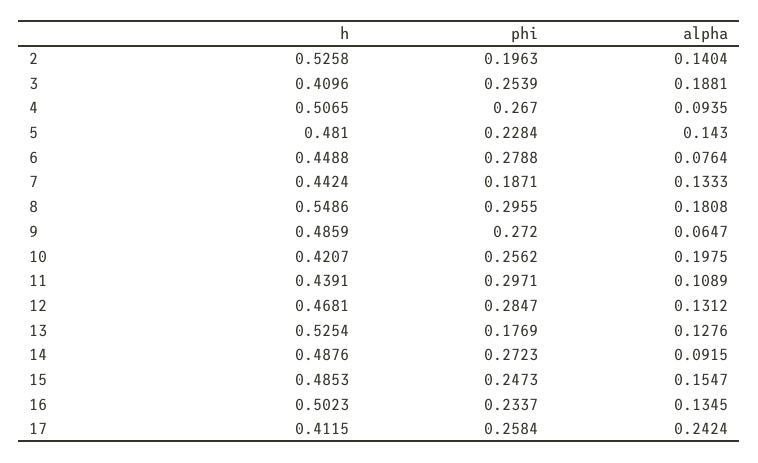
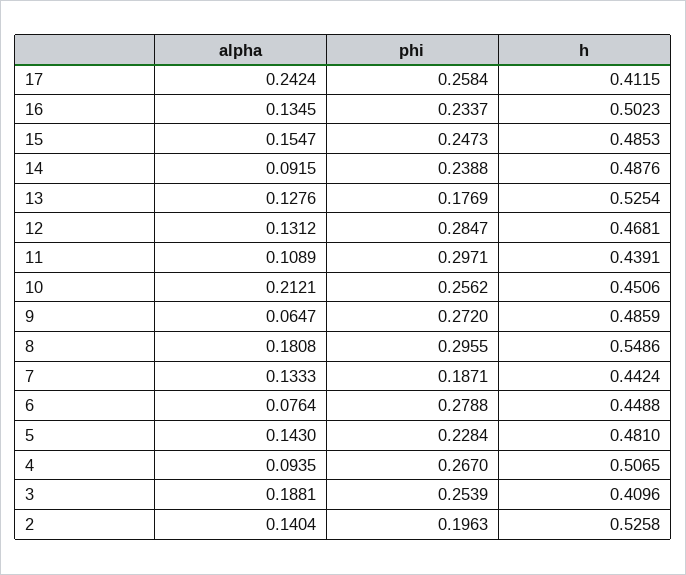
  {
    "h": {
      "2": 0.5258,
      "3": 0.4096,
      "4": 0.5065,
      "5": 0.481,
      "6": 0.4488,
      "7": 0.4424,
      "8": 0.5486,
      "9": 0.4859,
-     "10": 0.4207,
+     "10": 0.4506,
      "11": 0.4391,
      "12": 0.4681,
      "13": 0.5254,
      "14": 0.4876,
      "15": 0.4853,
      "16": 0.5023,
      "17": 0.4115
    },
    "phi": {
      "2": 0.1963,
      "3": 0.2539,
      "4": 0.267,
      "5": 0.2284,
      "6": 0.2788,
      "7": 0.1871,
      "8": 0.2955,
      "9": 0.272,
      "10": 0.2562,
      "11": 0.2971,
      "12": 0.2847,
      "13": 0.1769,
-     "14": 0.2723,
+     "14": 0.2388,
      "15": 0.2473,
      "16": 0.2337,
      "17": 0.2584
    },
    "alpha": {
      "2": 0.1404,
      "3": 0.1881,
      "4": 0.0935,
      "5": 0.143,
      "6": 0.0764,
      "7": 0.1333,
      "8": 0.1808,
      "9": 0.0647,
-     "10": 0.1975,
+     "10": 0.2121,
      "11": 0.1089,
      "12": 0.1312,
      "13": 0.1276,
      "14": 0.0915,
      "15": 0.1547,
      "16": 0.1345,
      "17": 0.2424
    }
  }

